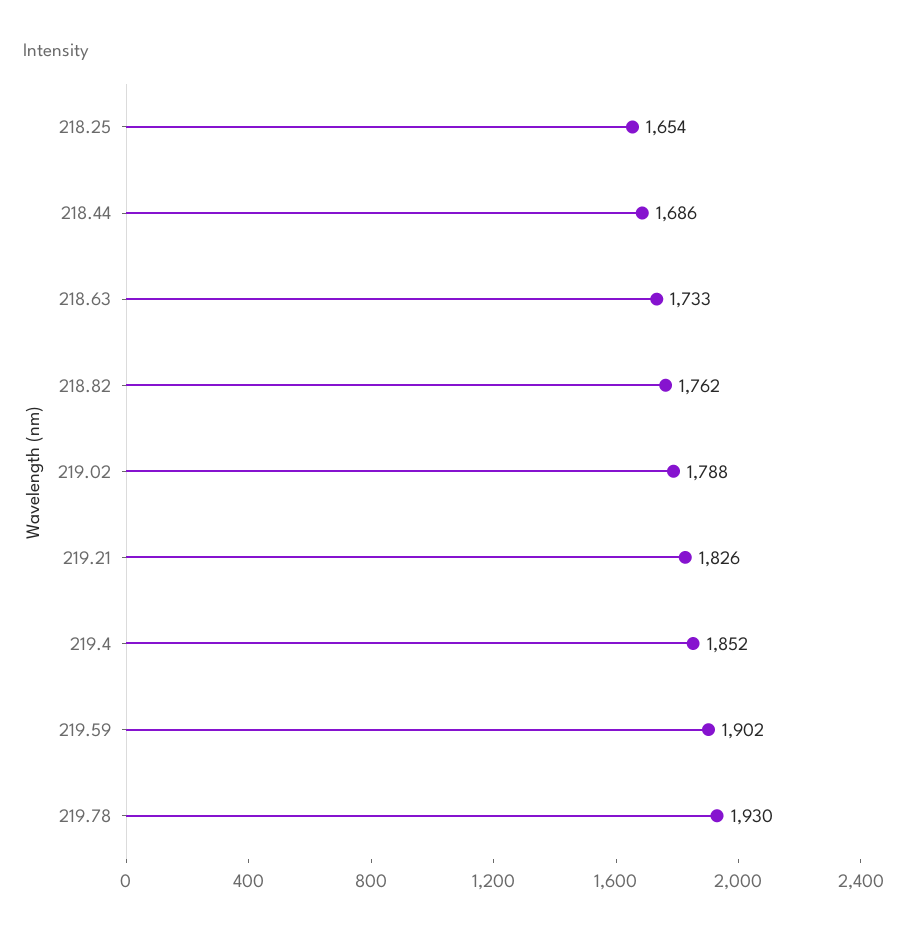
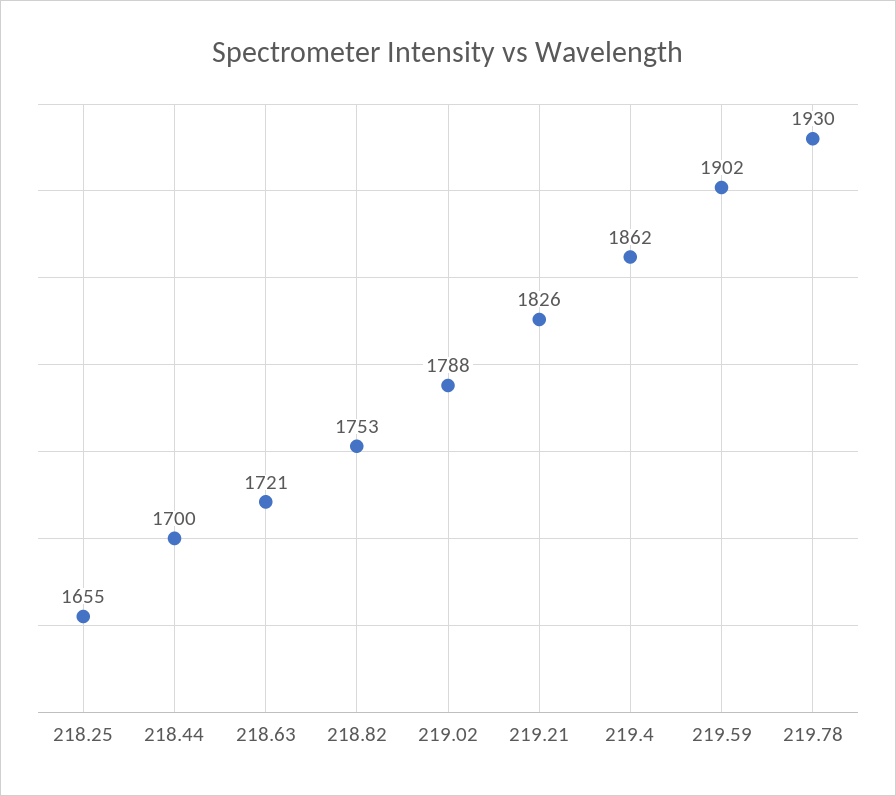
  {
-   "218.25": 1654,
+   "218.25": 1655,
-   "218.44": 1686,
+   "218.44": 1700,
-   "218.63": 1733,
+   "218.63": 1721,
-   "218.82": 1762,
+   "218.82": 1753,
    "219.02": 1788,
    "219.21": 1826,
-   "219.4": 1852,
+   "219.4": 1862,
    "219.59": 1902,
    "219.78": 1930
  }

